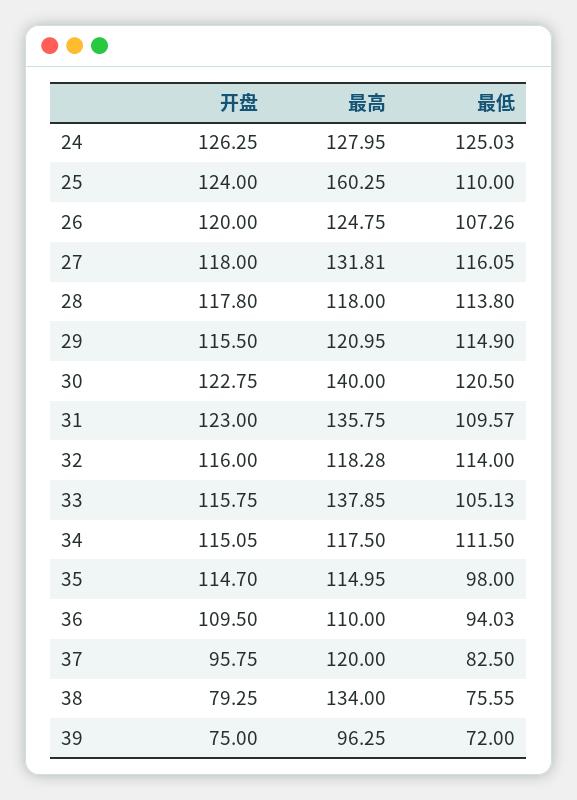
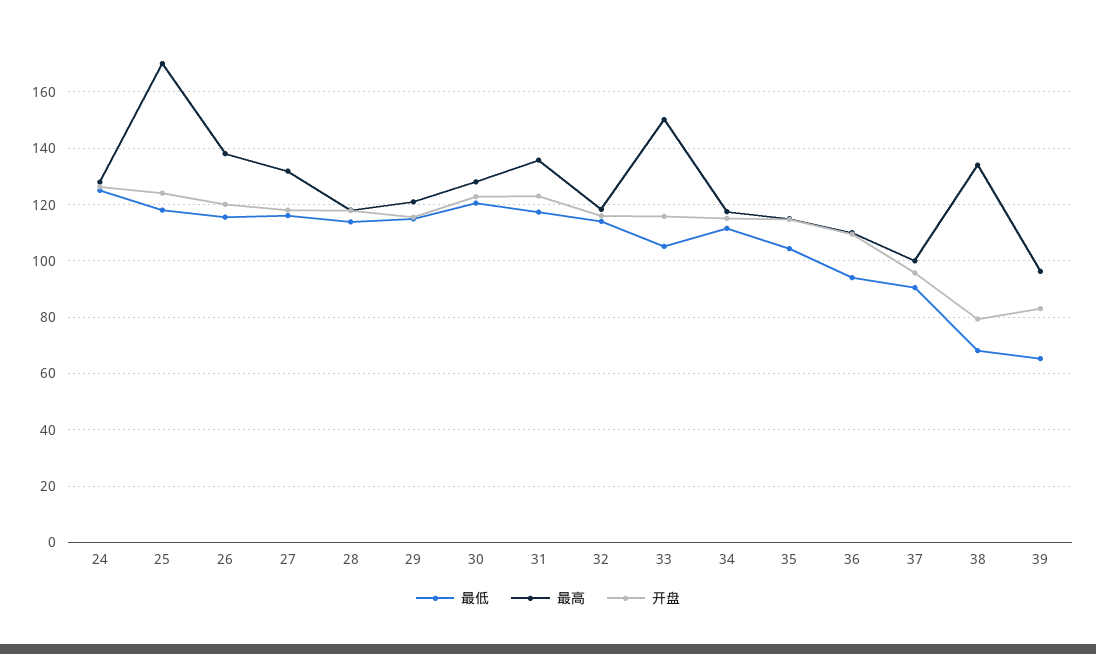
  {
    "开盘": {
      "24": 126.25,
      "25": 124,
      "26": 120,
      "27": 118,
      "28": 117.8,
      "29": 115.5,
      "30": 122.75,
      "31": 123,
      "32": 116,
      "33": 115.75,
      "34": 115.05,
      "35": 114.7,
      "36": 109.5,
      "37": 95.75,
      "38": 79.25,
-     "39": 75
+     "39": 82.5
    },
    "最高": {
      "24": 127.95,
-     "25": 160.25,
+     "25": 170,
-     "26": 124.75,
+     "26": 137.5,
      "27": 131.81,
      "28": 118,
      "29": 120.95,
-     "30": 140,
+     "30": 127.5,
      "31": 135.75,
      "32": 118.28,
-     "33": 137.85,
+     "33": 150,
      "34": 117.5,
      "35": 114.95,
      "36": 110,
-     "37": 120,
+     "37": 100,
      "38": 134,
      "39": 96.25
    },
    "最低": {
      "24": 125.03,
-     "25": 110,
+     "25": 117.5,
-     "26": 107.26,
+     "26": 115,
      "27": 116.05,
      "28": 113.8,
      "29": 114.9,
      "30": 120.5,
-     "31": 109.57,
+     "31": 117.5,
      "32": 114,
      "33": 105.13,
      "34": 111.5,
-     "35": 98,
+     "35": 105,
      "36": 94.03,
-     "37": 82.5,
+     "37": 90,
-     "38": 75.55,
+     "38": 67.5,
-     "39": 72
+     "39": 65
    }
  }

